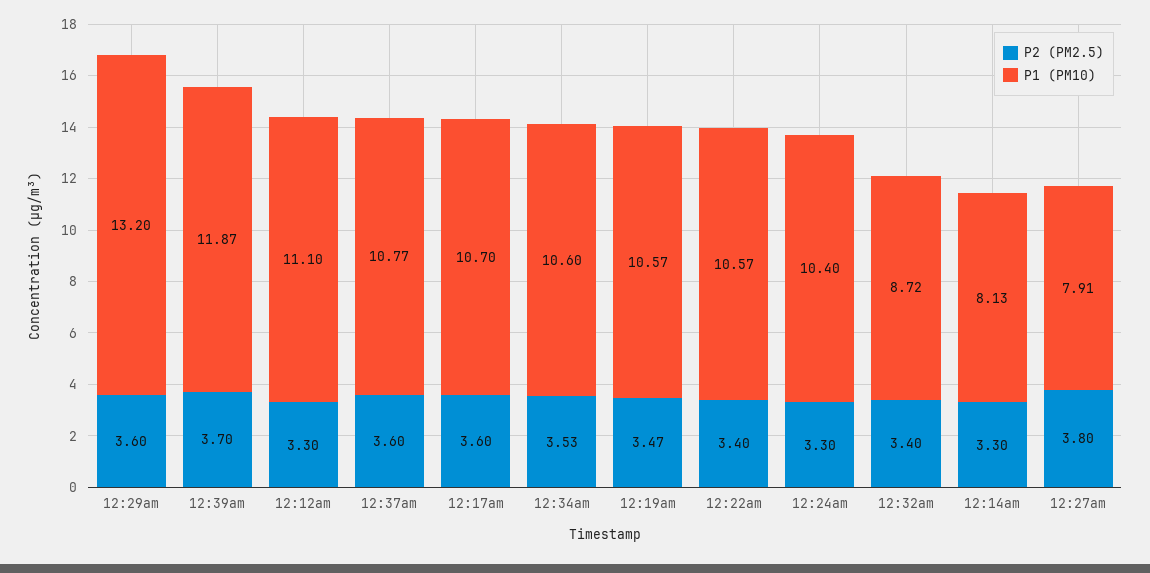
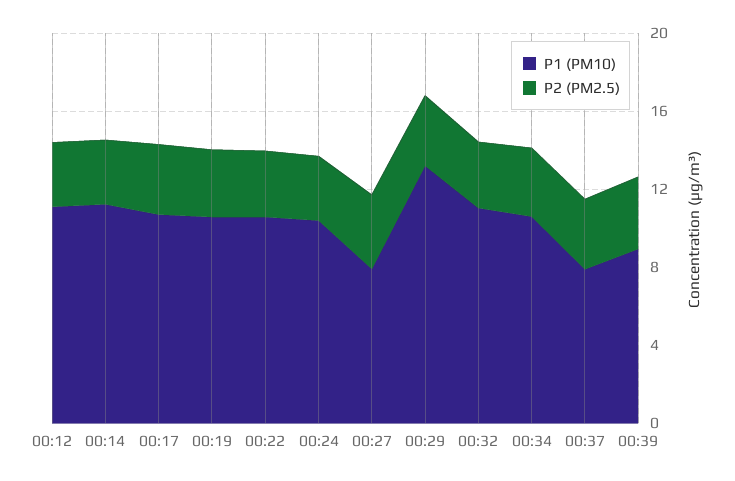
  {
    "P2 (PM2.5)": {
      "12:29am": 3.6,
      "12:39am": 3.7,
      "12:12am": 3.3,
      "12:37am": 3.6,
      "12:17am": 3.6,
      "12:34am": 3.53,
      "12:19am": 3.47,
      "12:22am": 3.4,
      "12:24am": 3.3,
      "12:32am": 3.4,
      "12:14am": 3.3,
      "12:27am": 3.8
    },
    "P1 (PM10)": {
      "12:29am": 13.2,
-     "12:39am": 11.87,
+     "12:39am": 9,
      "12:12am": 11.1,
-     "12:37am": 10.77,
+     "12:37am": 8,
      "12:17am": 10.7,
      "12:34am": 10.6,
      "12:19am": 10.57,
      "12:22am": 10.57,
      "12:24am": 10.4,
-     "12:32am": 8.72,
+     "12:32am": 11,
-     "12:14am": 8.13,
+     "12:14am": 11,
      "12:27am": 7.91
    }
  }

